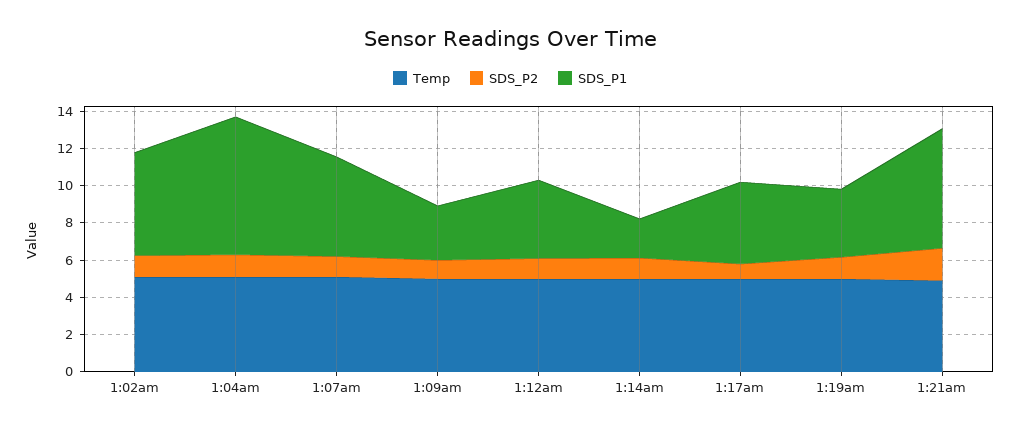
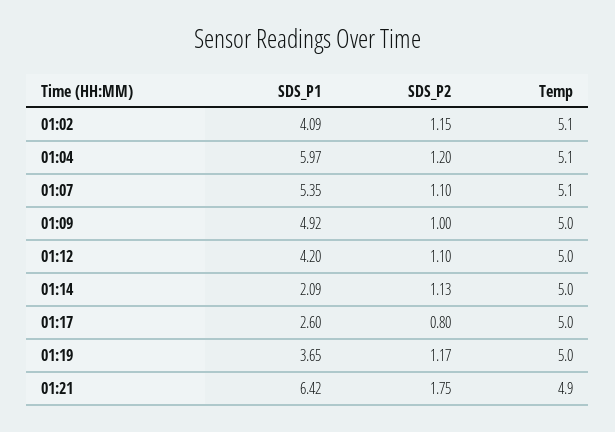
  {
    "Temp": {
      "1:02am": 5.1,
      "1:04am": 5.1,
      "1:07am": 5.1,
      "1:09am": 5,
      "1:12am": 5,
      "1:14am": 5,
      "1:17am": 5,
      "1:19am": 5,
      "1:21am": 4.9
    },
    "SDS_P2": {
      "1:02am": 1.15,
      "1:04am": 1.2,
      "1:07am": 1.1,
      "1:09am": 1,
      "1:12am": 1.1,
      "1:14am": 1.13,
      "1:17am": 0.8,
      "1:19am": 1.17,
      "1:21am": 1.75
    },
    "SDS_P1": {
-     "1:02am": 5.5,
+     "1:02am": 4.09,
-     "1:04am": 7.5,
+     "1:04am": 5.97,
      "1:07am": 5.35,
-     "1:09am": 3,
+     "1:09am": 4.92,
      "1:12am": 4.2,
      "1:14am": 2.09,
-     "1:17am": 4.5,
+     "1:17am": 2.6,
      "1:19am": 3.65,
      "1:21am": 6.42
    }
  }

